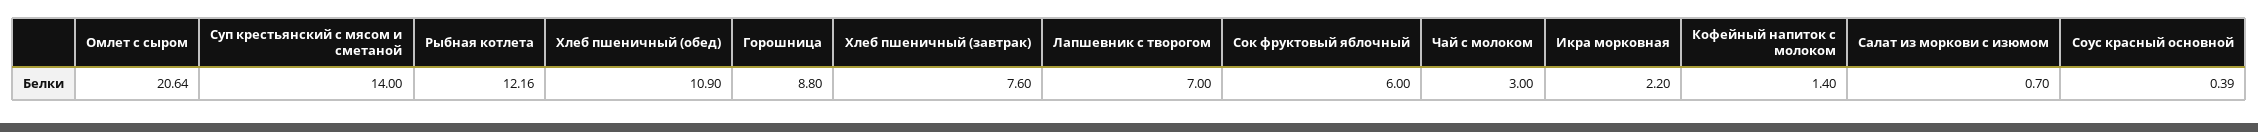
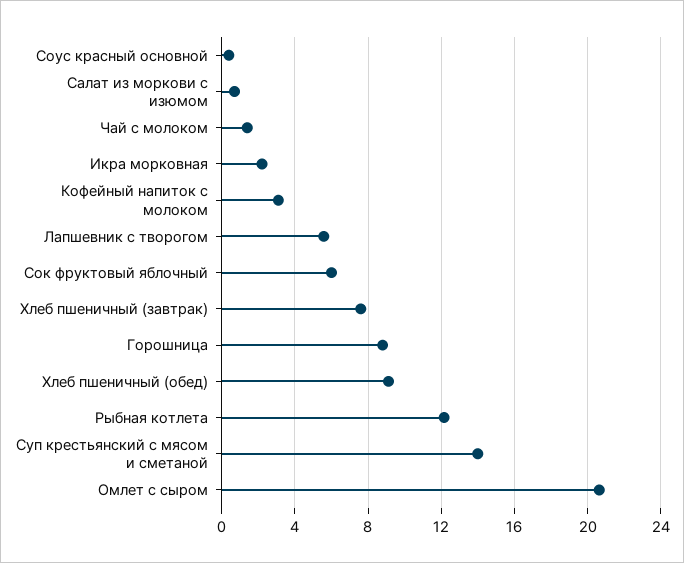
  {
    "Омлет с сыром": 20.64,
    "Суп крестьянский с мясом и сметаной": 14,
    "Рыбная котлета": 12.16,
-   "Хлеб пшеничный (обед)": 10.9,
+   "Хлеб пшеничный (обед)": 9,
    "Горошница": 8.8,
    "Хлеб пшеничный (завтрак)": 7.6,
-   "Лапшевник с творогом": 7,
+   "Лапшевник с творогом": 5.5,
    "Сок фруктовый яблочный": 6,
-   "Чай с молоком": 3,
+   "Чай с молоком": 1.5,
    "Икра морковная": 2.2,
-   "Кофейный напиток с молоком": 1.4,
+   "Кофейный напиток с молоком": 3,
    "Салат из моркови с изюмом": 0.7,
    "Соус красный основной": 0.39
  }

